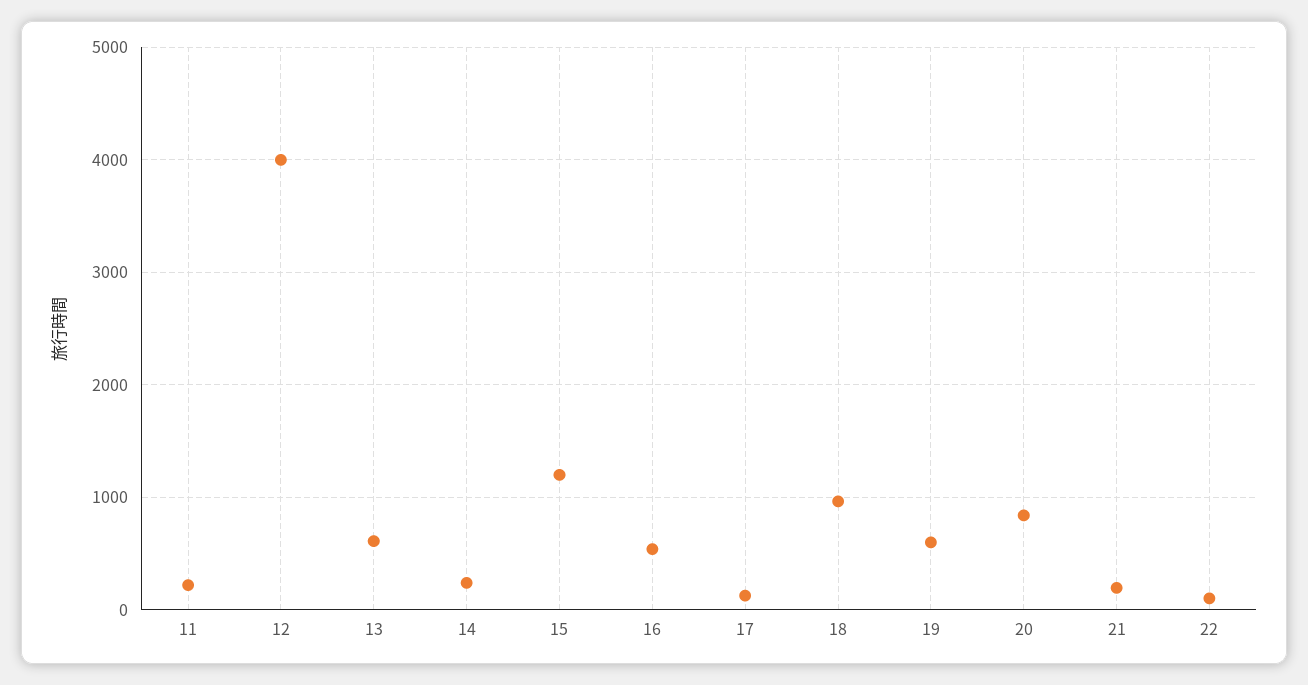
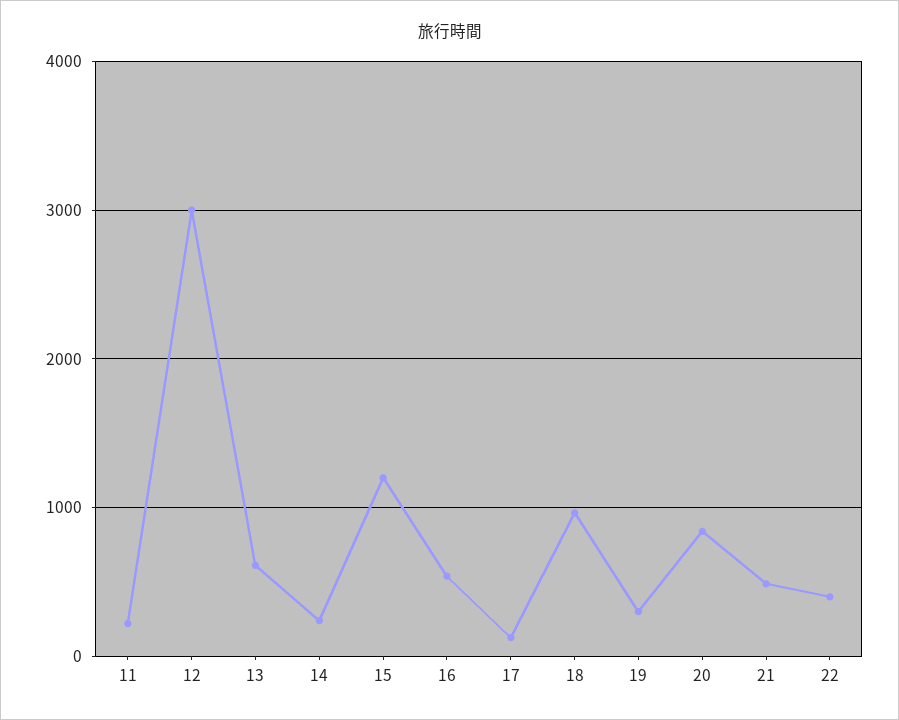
  {
    "11": 200,
-   "12": 4000,
+   "12": 3000,
    "13": 600,
    "14": 200,
    "15": 1200,
    "16": 500,
    "17": 100,
    "18": 1000,
-   "19": 600,
+   "19": 300,
    "20": 800,
-   "21": 200,
+   "21": 500,
-   "22": 100
+   "22": 400
  }

